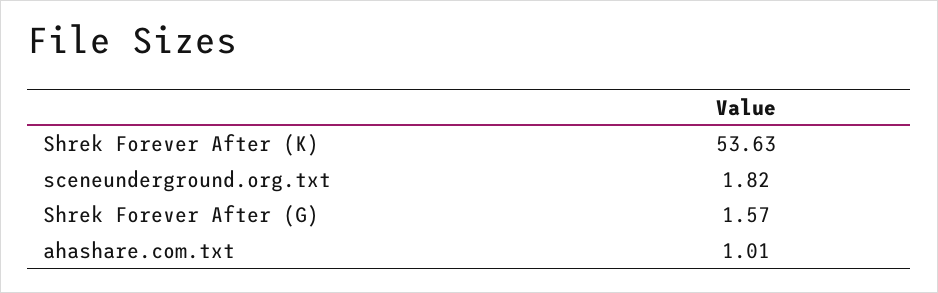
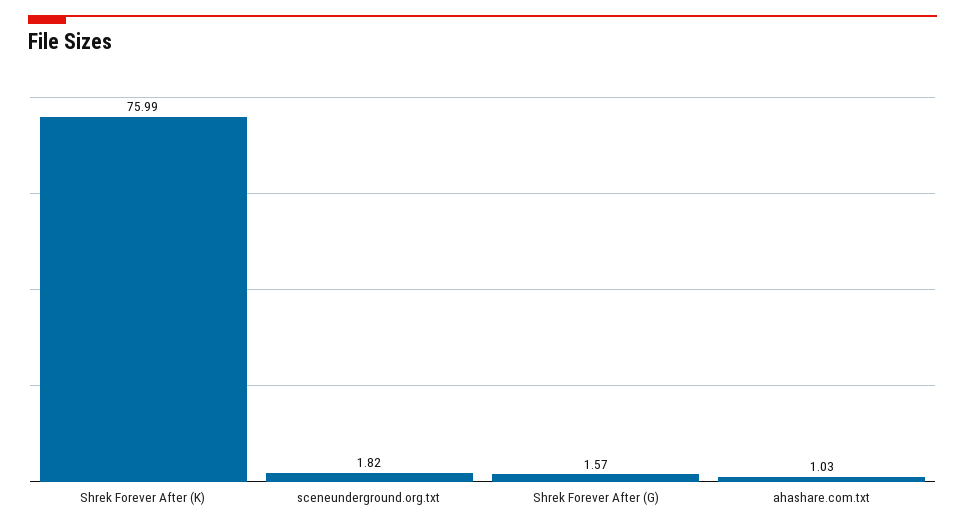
  {
-   "Shrek Forever After (K)": 53.63,
+   "Shrek Forever After (K)": 75.99,
    "sceneunderground.org.txt": 1.82,
    "Shrek Forever After (G)": 1.57,
-   "ahashare.com.txt": 1.01
+   "ahashare.com.txt": 1.03
  }

